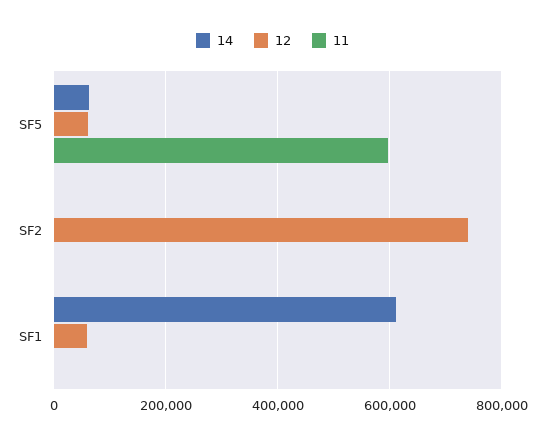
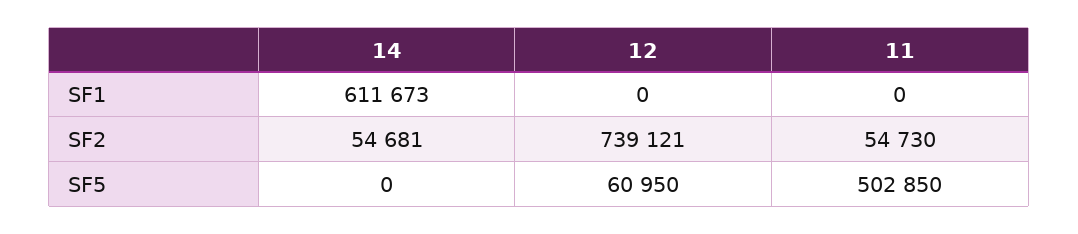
  {
    "14": {
-     "SF5": 60000,
+     "SF5": 0,
-     "SF2": 0,
+     "SF2": 54681,
      "SF1": 611673
    },
    "12": {
      "SF5": 60950,
      "SF2": 739121,
-     "SF1": 60000
+     "SF1": 0
    },
    "11": {
-     "SF5": 600000,
+     "SF5": 502850,
-     "SF2": 0,
+     "SF2": 54730,
      "SF1": 0
    }
  }

